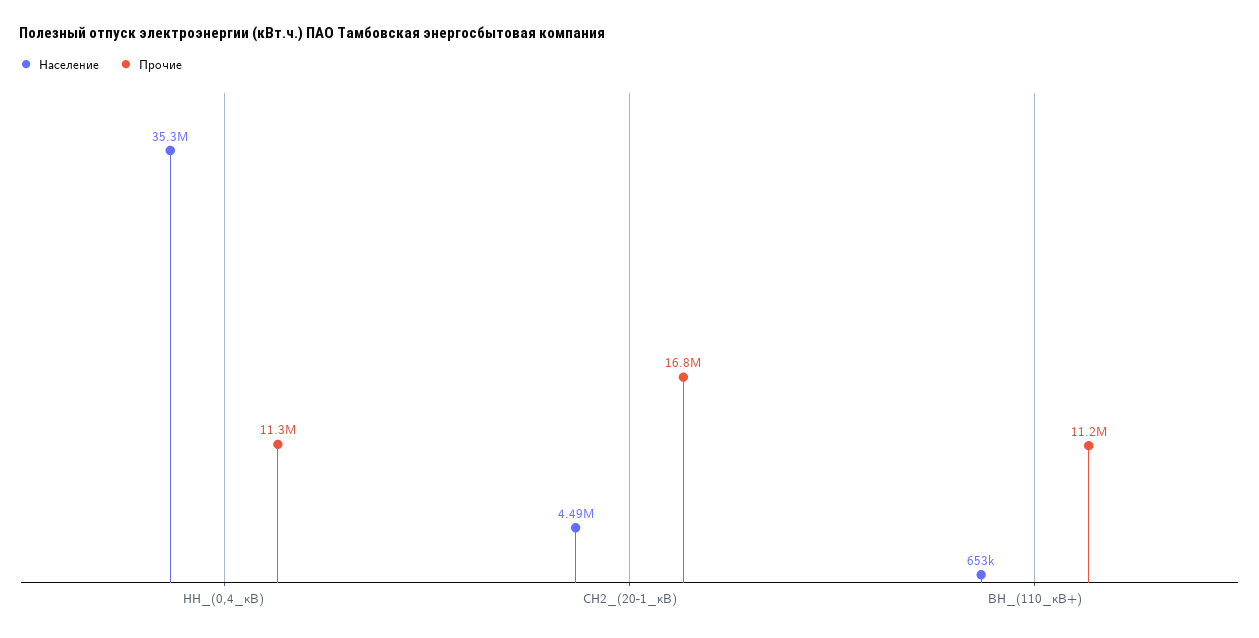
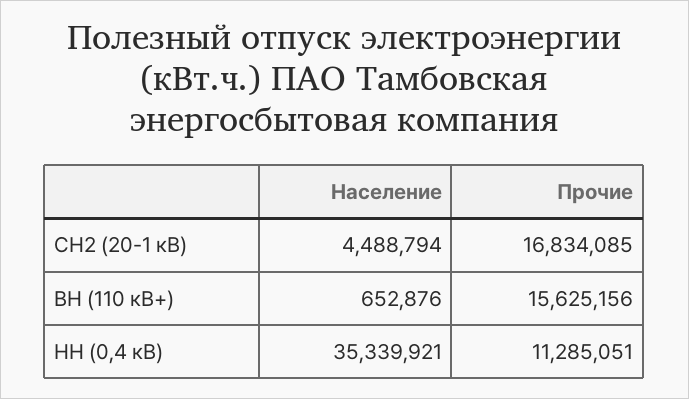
  {
    "Население": {
      "НН_(0,4_кВ)": 35339921,
      "СН2_(20-1_кВ)": 4488794,
      "ВН_(110_кВ+)": 652876
    },
    "Прочие": {
      "НН_(0,4_кВ)": 11285051,
      "СН2_(20-1_кВ)": 16834085,
-     "ВН_(110_кВ+)": 11200000
+     "ВН_(110_кВ+)": 15625156
    }
  }

